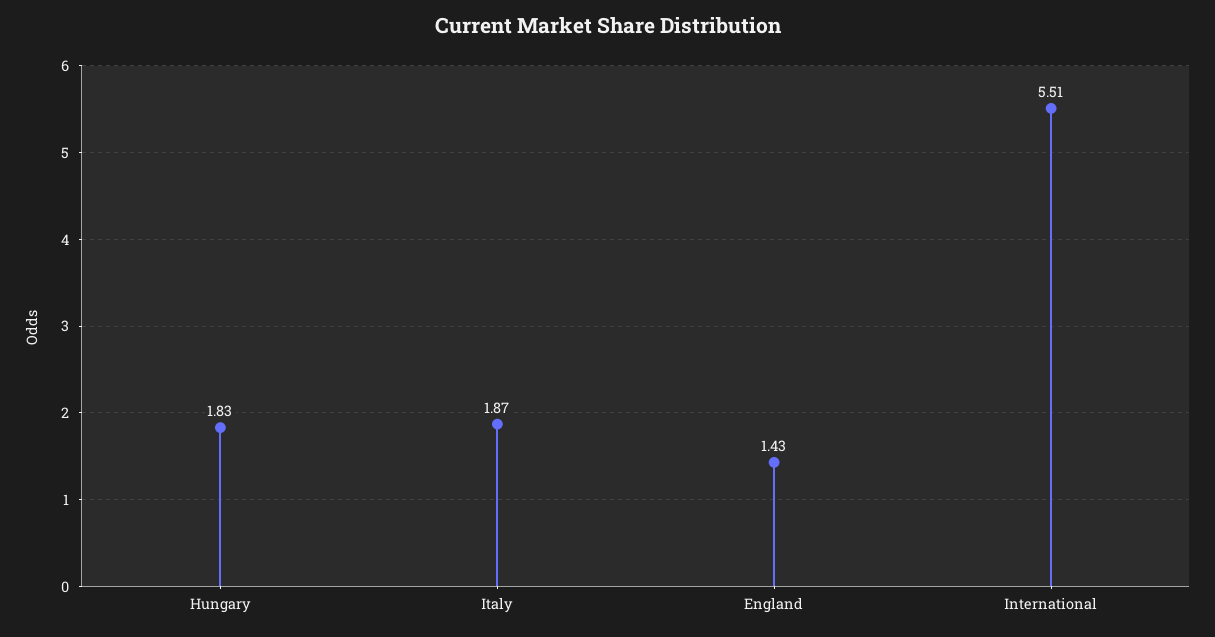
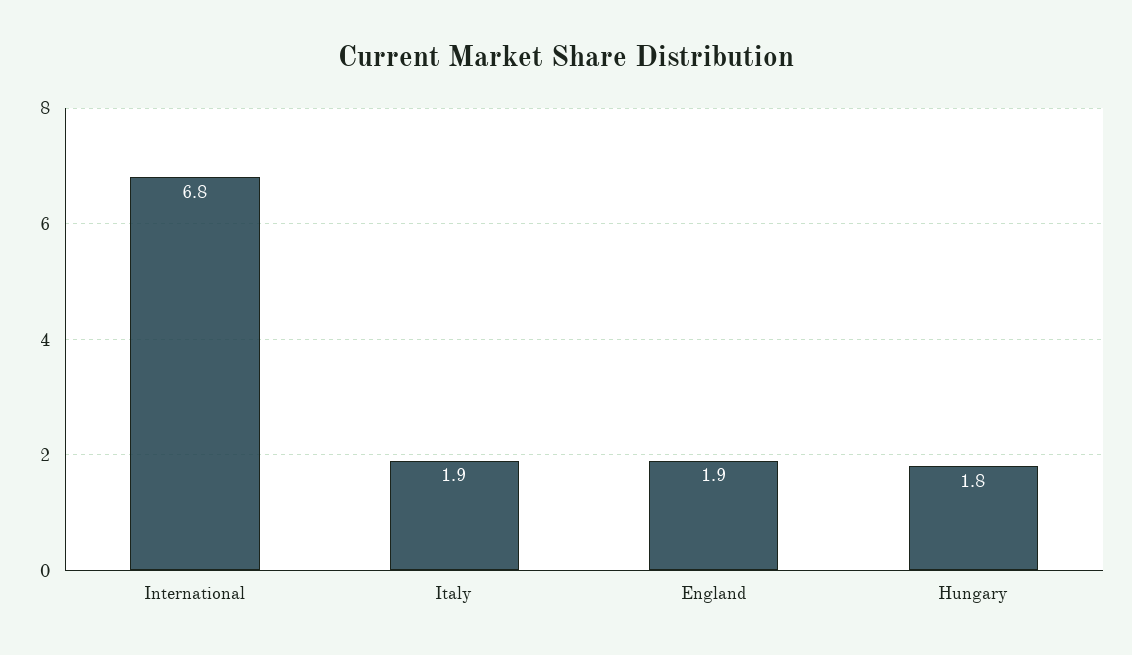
  {
    "Hungary": 1.83,
    "Italy": 1.87,
-   "England": 1.43,
+   "England": 1.9,
-   "International": 5.51
+   "International": 6.8
  }

